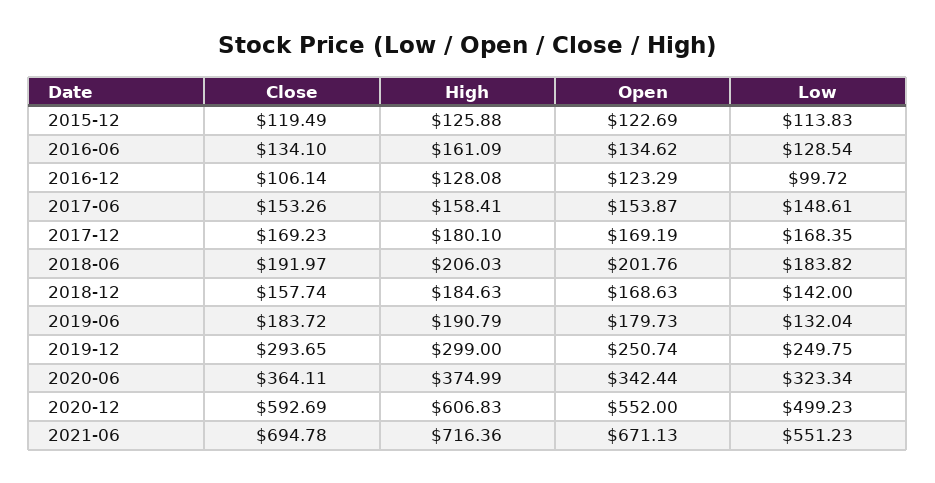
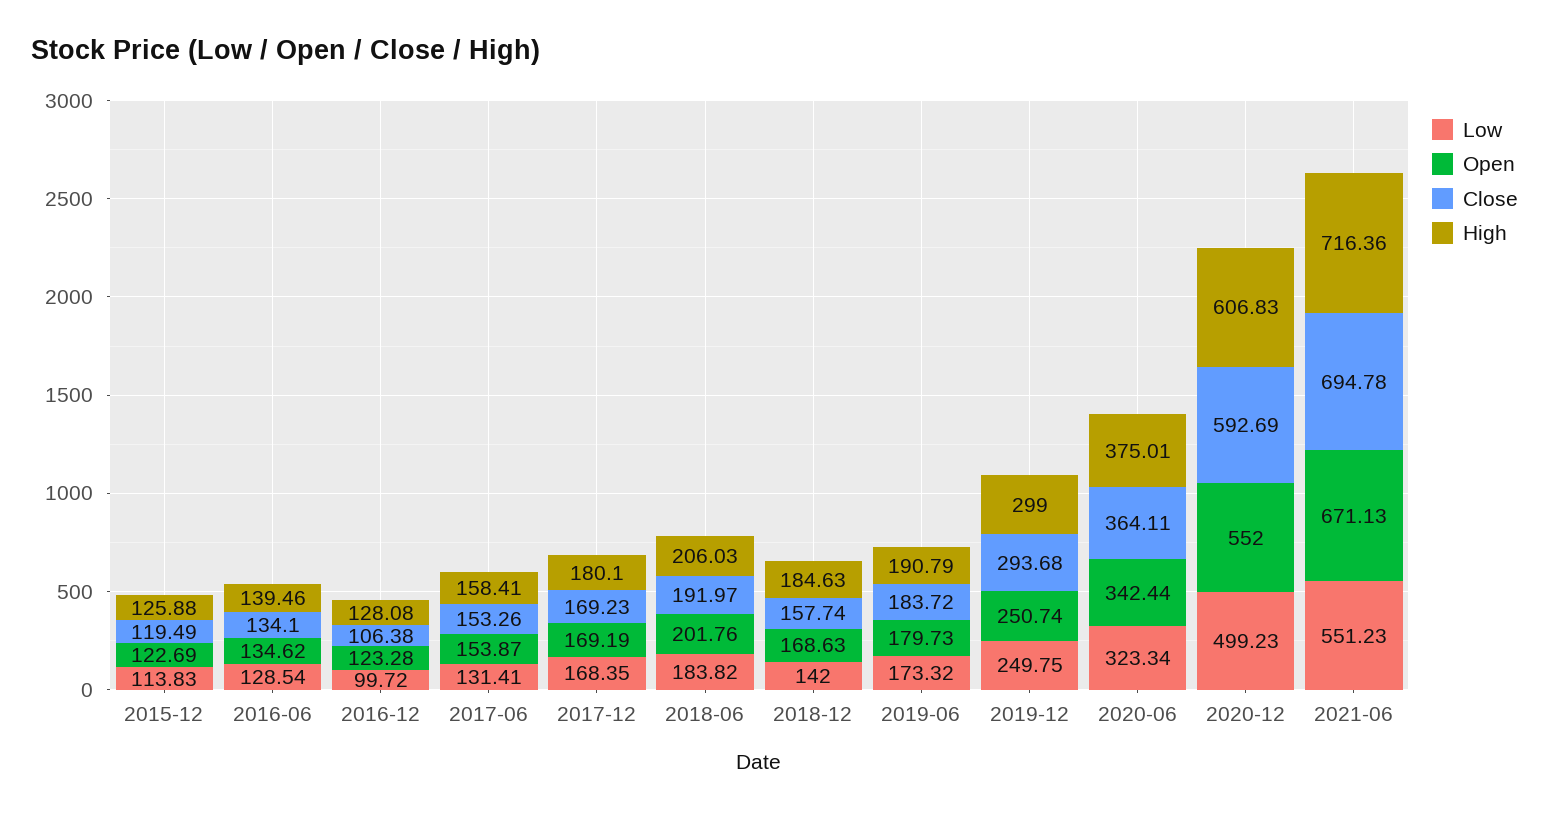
  {
    "Close": {
      "2015-12": 119.49,
      "2016-06": 134.1,
-     "2016-12": 106.14,
+     "2016-12": 106.38,
      "2017-06": 153.26,
      "2017-12": 169.23,
      "2018-06": 191.97,
      "2018-12": 157.74,
      "2019-06": 183.72,
-     "2019-12": 293.65,
+     "2019-12": 293.68,
      "2020-06": 364.11,
      "2020-12": 592.69,
      "2021-06": 694.78
    },
    "High": {
      "2015-12": 125.88,
-     "2016-06": 161.09,
+     "2016-06": 139.46,
      "2016-12": 128.08,
      "2017-06": 158.41,
      "2017-12": 180.1,
      "2018-06": 206.03,
      "2018-12": 184.63,
      "2019-06": 190.79,
      "2019-12": 299,
-     "2020-06": 374.99,
+     "2020-06": 375.01,
      "2020-12": 606.83,
      "2021-06": 716.36
    },
    "Open": {
      "2015-12": 122.69,
      "2016-06": 134.62,
-     "2016-12": 123.29,
+     "2016-12": 123.28,
      "2017-06": 153.87,
      "2017-12": 169.19,
      "2018-06": 201.76,
      "2018-12": 168.63,
      "2019-06": 179.73,
      "2019-12": 250.74,
      "2020-06": 342.44,
      "2020-12": 552,
      "2021-06": 671.13
    },
    "Low": {
      "2015-12": 113.83,
      "2016-06": 128.54,
      "2016-12": 99.72,
-     "2017-06": 148.61,
+     "2017-06": 131.41,
      "2017-12": 168.35,
      "2018-06": 183.82,
      "2018-12": 142,
-     "2019-06": 132.04,
+     "2019-06": 173.32,
      "2019-12": 249.75,
      "2020-06": 323.34,
      "2020-12": 499.23,
      "2021-06": 551.23
    }
  }

